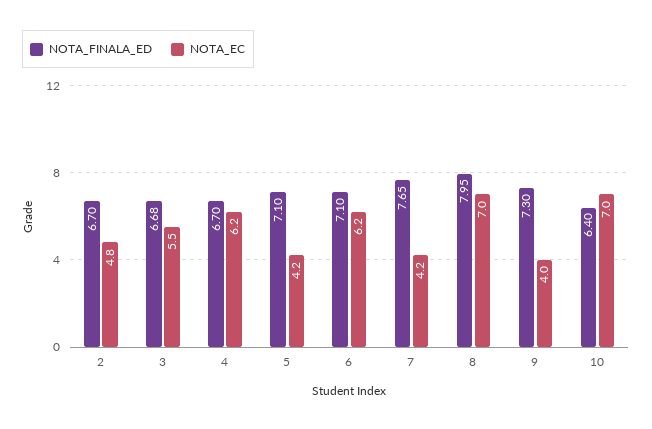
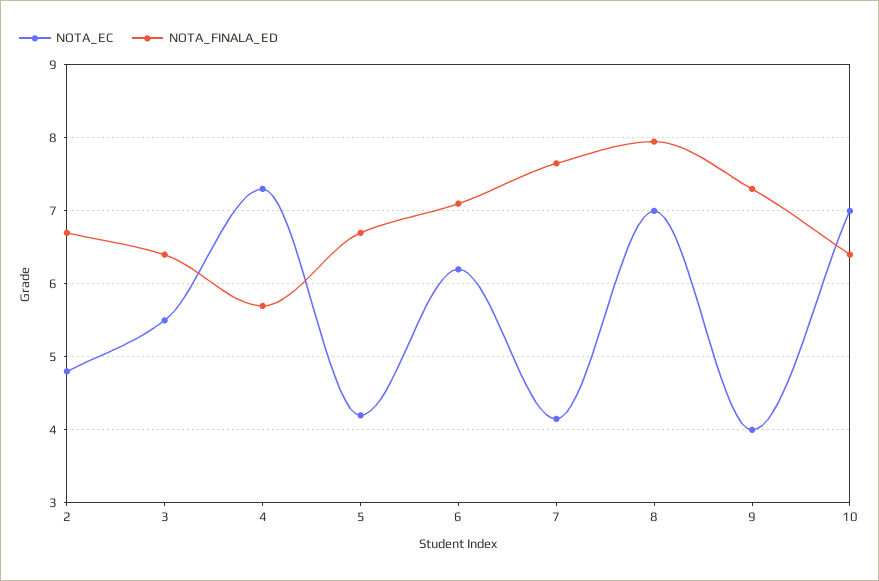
  {
    "NOTA_FINALA_ED": {
      "2": 6.7,
-     "3": 6.68,
+     "3": 6.4,
-     "4": 6.7,
+     "4": 5.7,
-     "5": 7.1,
+     "5": 6.7,
      "6": 7.1,
      "7": 7.65,
      "8": 7.95,
      "9": 7.3,
      "10": 6.4
    },
    "NOTA_EC": {
      "2": 4.8,
      "3": 5.5,
-     "4": 6.2,
+     "4": 7.3,
      "5": 4.2,
      "6": 6.2,
      "7": 4.2,
      "8": 7,
      "9": 4,
      "10": 7
    }
  }

